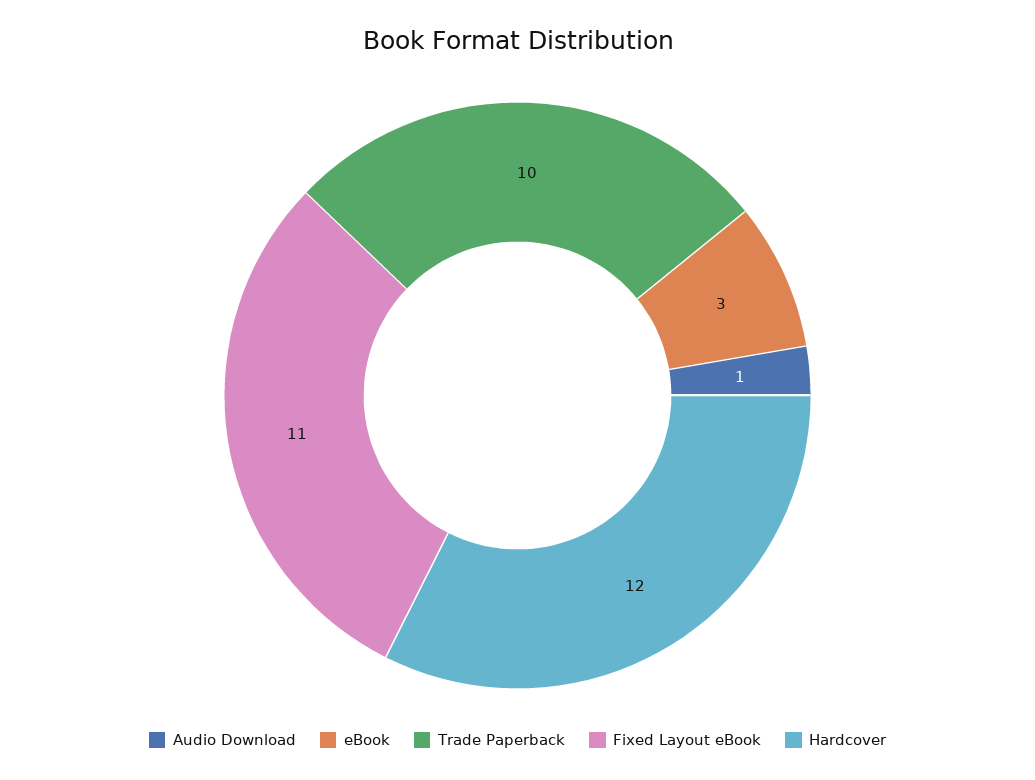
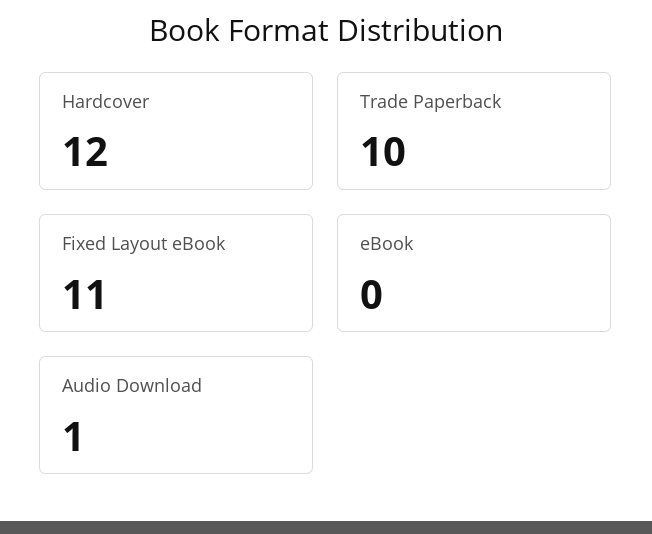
  {
    "Audio Download": 1,
-   "eBook": 3,
+   "eBook": 0,
    "Trade Paperback": 10,
    "Fixed Layout eBook": 11,
    "Hardcover": 12
  }

